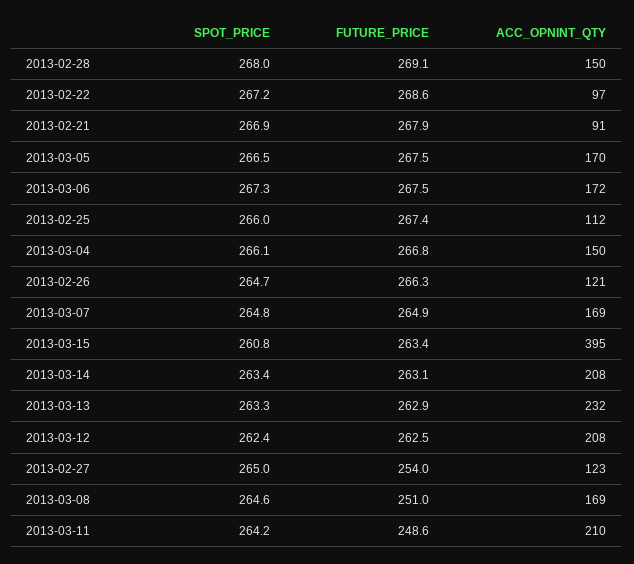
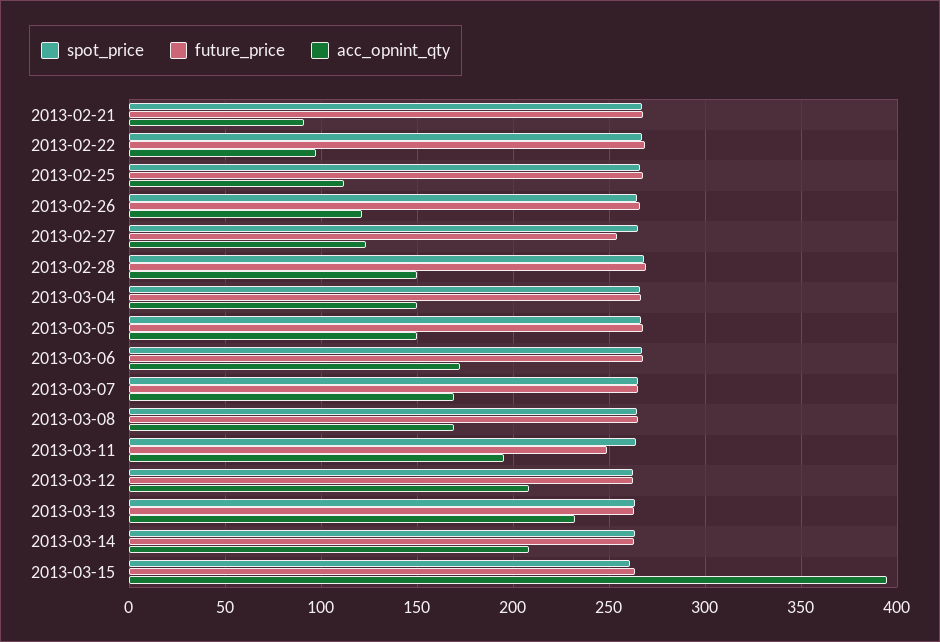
  {
    "SPOT_PRICE": {
      "2013-02-28": 268,
      "2013-02-22": 267.2,
      "2013-02-21": 266.9,
      "2013-03-05": 266.5,
      "2013-03-06": 267.3,
      "2013-02-25": 266,
      "2013-03-04": 266.1,
      "2013-02-26": 264.7,
      "2013-03-07": 264.8,
      "2013-03-15": 260.8,
      "2013-03-14": 263.4,
      "2013-03-13": 263.3,
      "2013-03-12": 262.4,
      "2013-02-27": 265,
      "2013-03-08": 264.6,
      "2013-03-11": 264.2
    },
    "FUTURE_PRICE": {
      "2013-02-28": 269.1,
      "2013-02-22": 268.6,
      "2013-02-21": 267.9,
      "2013-03-05": 267.5,
      "2013-03-06": 267.5,
      "2013-02-25": 267.4,
      "2013-03-04": 266.8,
      "2013-02-26": 266.3,
      "2013-03-07": 264.9,
      "2013-03-15": 263.4,
      "2013-03-14": 263.1,
      "2013-03-13": 262.9,
      "2013-03-12": 262.5,
      "2013-02-27": 254,
-     "2013-03-08": 251,
+     "2013-03-08": 265,
      "2013-03-11": 248.6
    },
    "ACC_OPNINT_QTY": {
      "2013-02-28": 150,
      "2013-02-22": 97,
      "2013-02-21": 91,
-     "2013-03-05": 170,
+     "2013-03-05": 150,
      "2013-03-06": 172,
      "2013-02-25": 112,
      "2013-03-04": 150,
      "2013-02-26": 121,
      "2013-03-07": 169,
      "2013-03-15": 395,
      "2013-03-14": 208,
      "2013-03-13": 232,
      "2013-03-12": 208,
      "2013-02-27": 123,
      "2013-03-08": 169,
-     "2013-03-11": 210
+     "2013-03-11": 195
    }
  }

